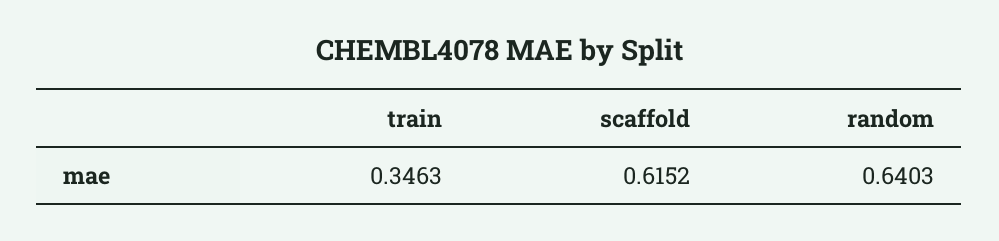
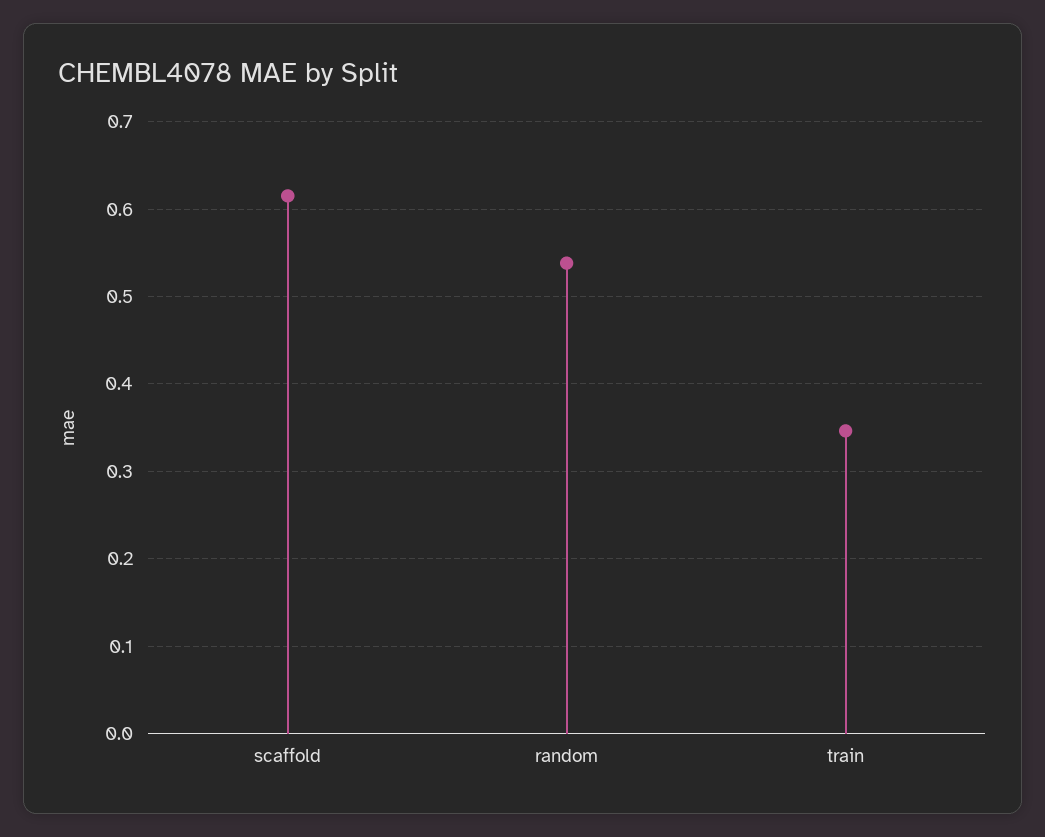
  {
    "train": 0.3463,
    "scaffold": 0.6152,
-   "random": 0.6403
+   "random": 0.54
  }

